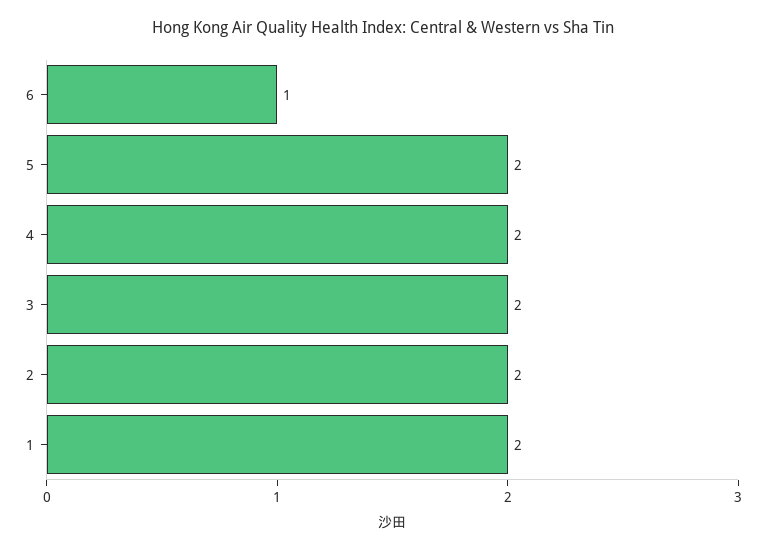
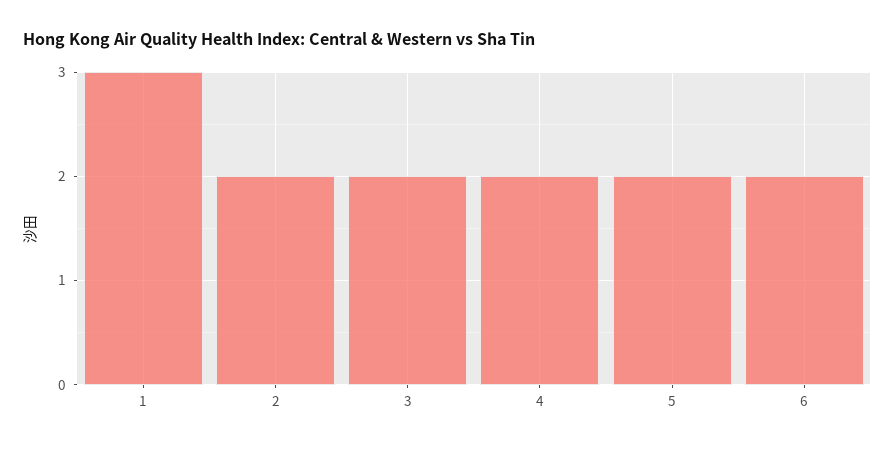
  {
-   "6": 1,
+   "6": 2,
    "5": 2,
    "4": 2,
    "3": 2,
    "2": 2,
-   "1": 2
+   "1": 3
  }

